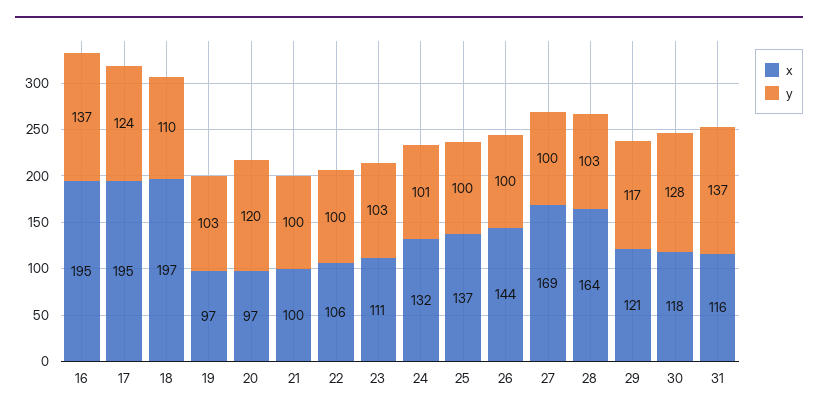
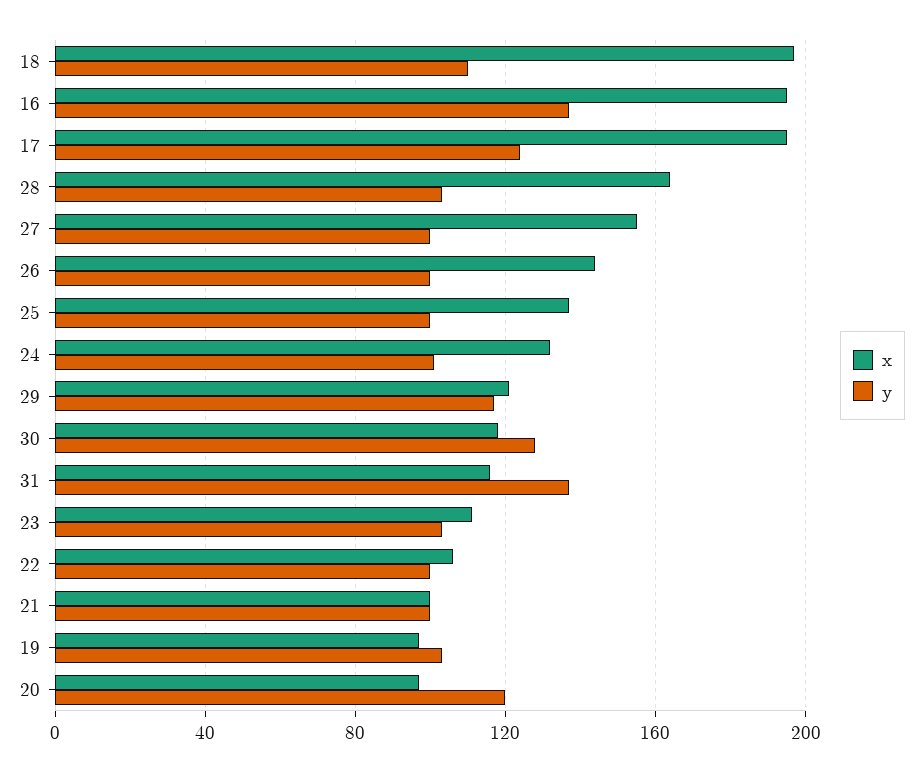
  {
    "x": {
      "16": 195,
      "17": 195,
      "18": 197,
      "19": 97,
      "20": 97,
      "21": 100,
      "22": 106,
      "23": 111,
      "24": 132,
      "25": 137,
      "26": 144,
-     "27": 169,
+     "27": 155,
      "28": 164,
      "29": 121,
      "30": 118,
      "31": 116
    },
    "y": {
      "16": 137,
      "17": 124,
      "18": 110,
      "19": 103,
      "20": 120,
      "21": 100,
      "22": 100,
      "23": 103,
      "24": 101,
      "25": 100,
      "26": 100,
      "27": 100,
      "28": 103,
      "29": 117,
      "30": 128,
      "31": 137
    }
  }

